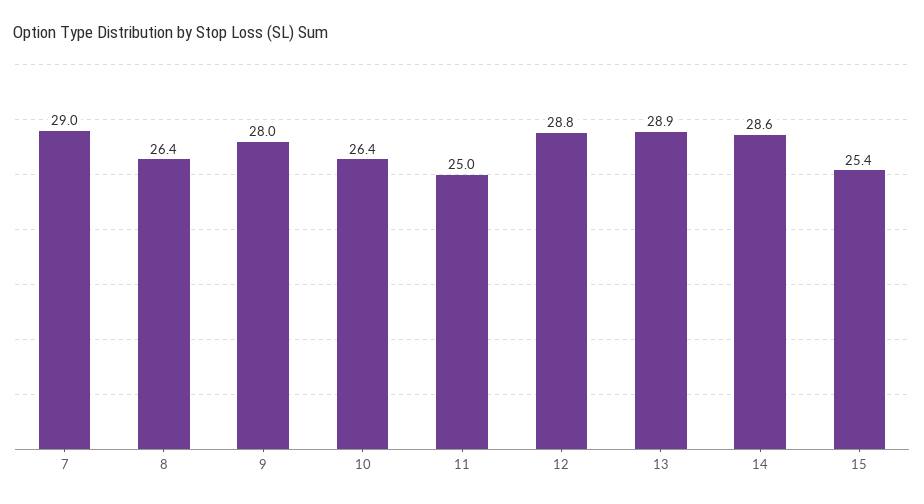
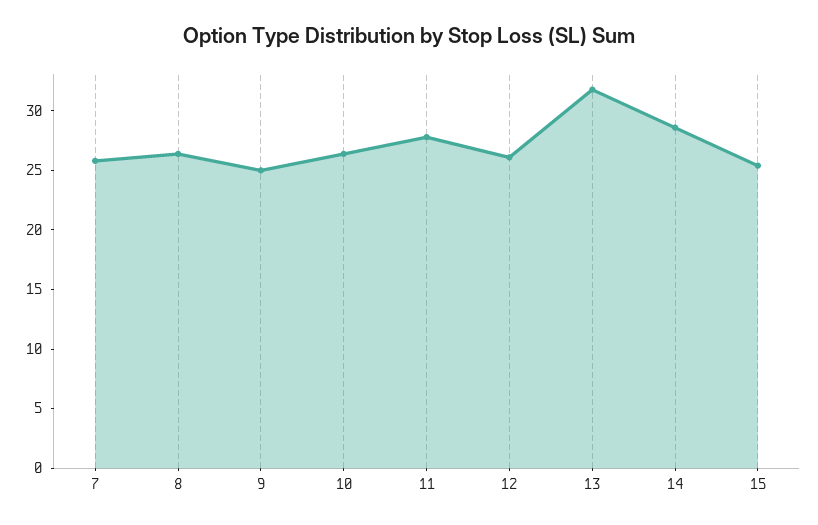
  {
-   "7": 29,
+   "7": 26,
    "8": 26.4,
-   "9": 28,
+   "9": 25,
    "10": 26.4,
-   "11": 25,
+   "11": 28,
-   "12": 28.8,
+   "12": 26,
-   "13": 28.9,
+   "13": 32,
    "14": 28.6,
    "15": 25.4
  }

